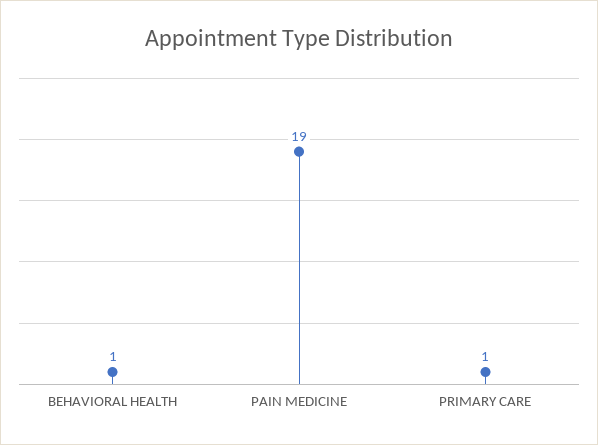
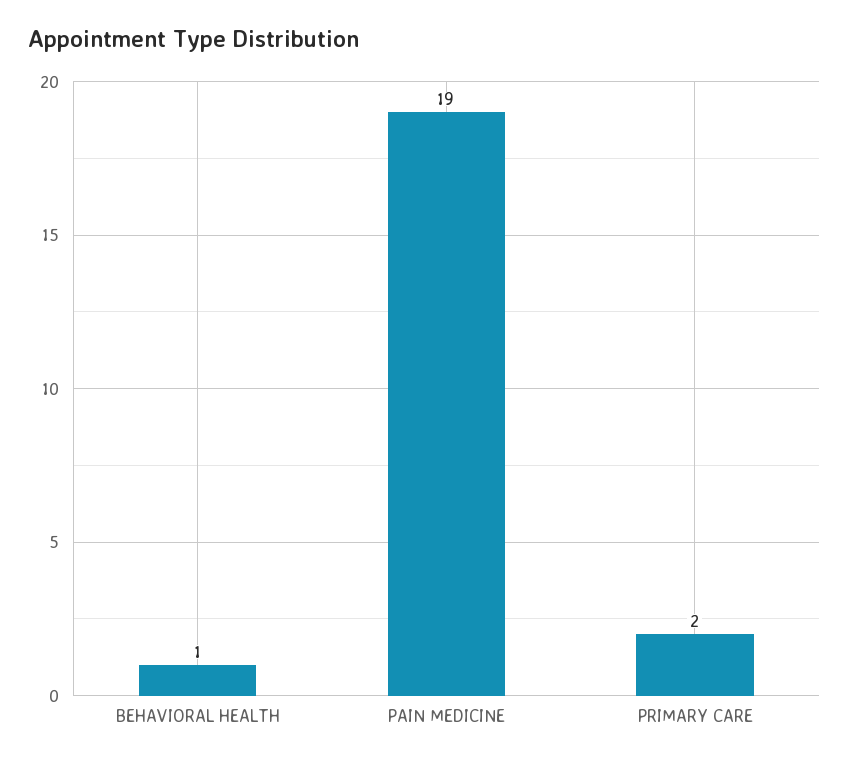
  {
    "BEHAVIORAL HEALTH": 1,
    "PAIN MEDICINE": 19,
-   "PRIMARY CARE": 1
+   "PRIMARY CARE": 2
  }

